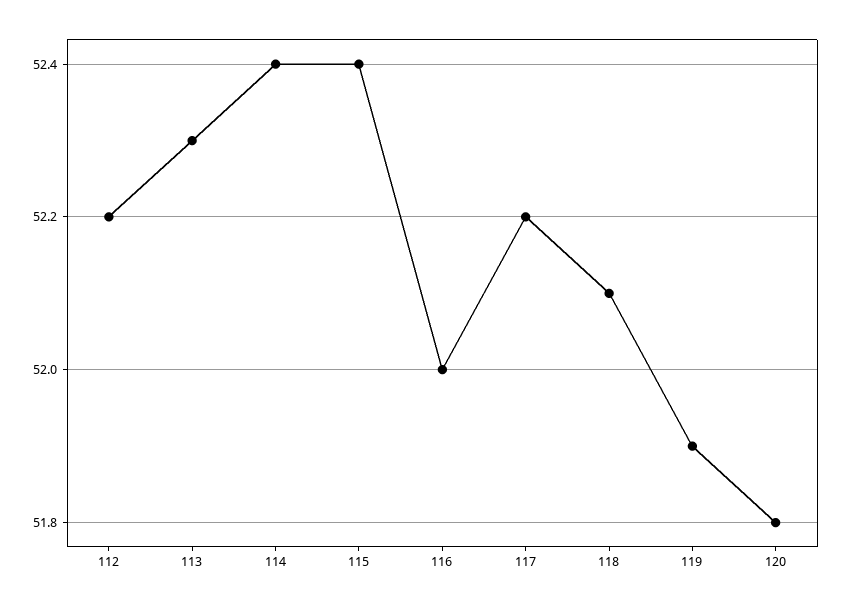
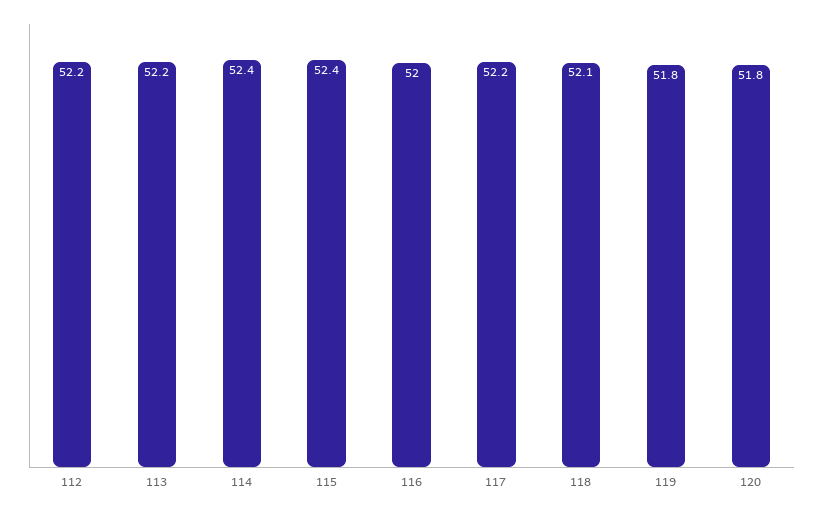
  {
    "112": 52.2,
-   "113": 52.3,
+   "113": 52.2,
    "114": 52.4,
    "115": 52.4,
    "116": 52,
    "117": 52.2,
    "118": 52.1,
-   "119": 51.9,
+   "119": 51.8,
    "120": 51.8
  }

